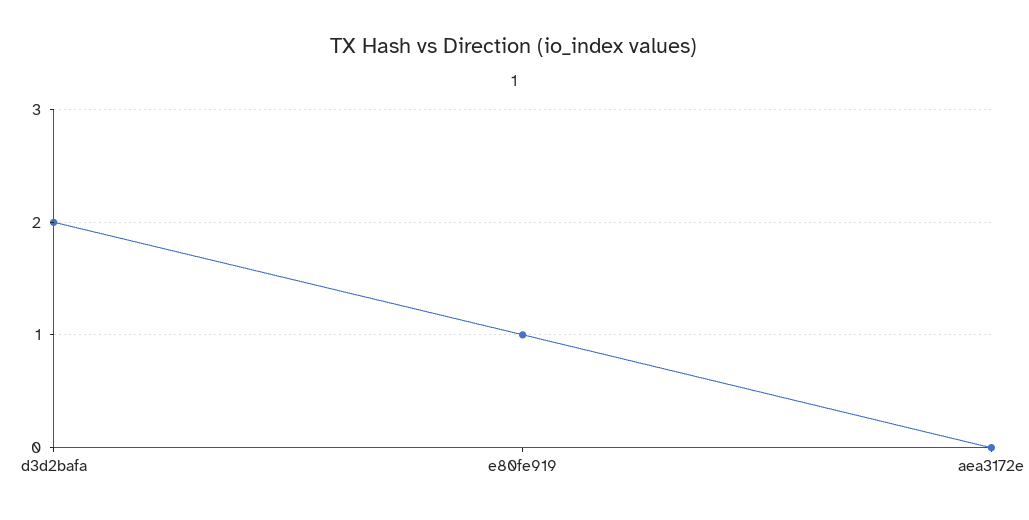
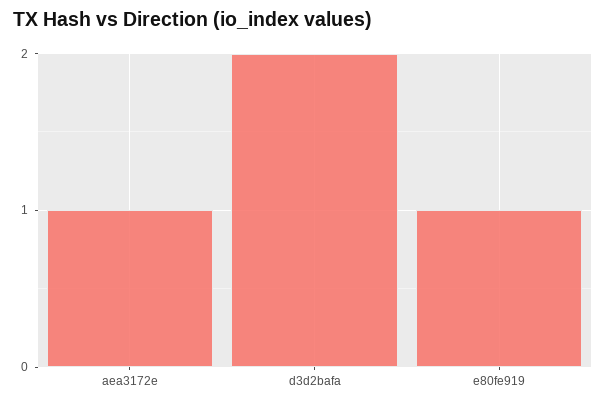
  {
    "d3d2bafa": 2,
    "e80fe919": 1,
-   "aea3172e": 0
+   "aea3172e": 1
  }

